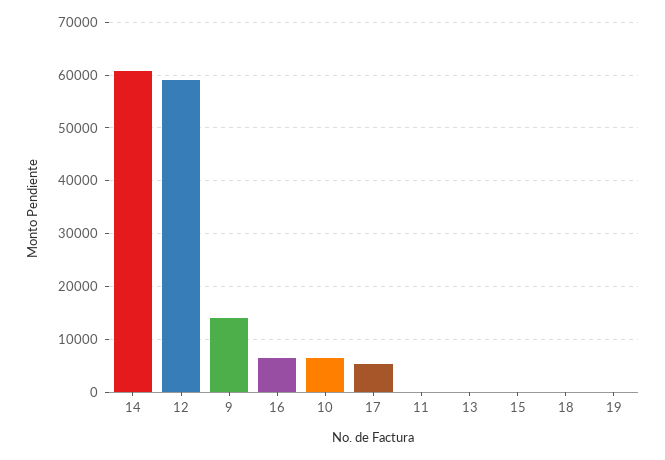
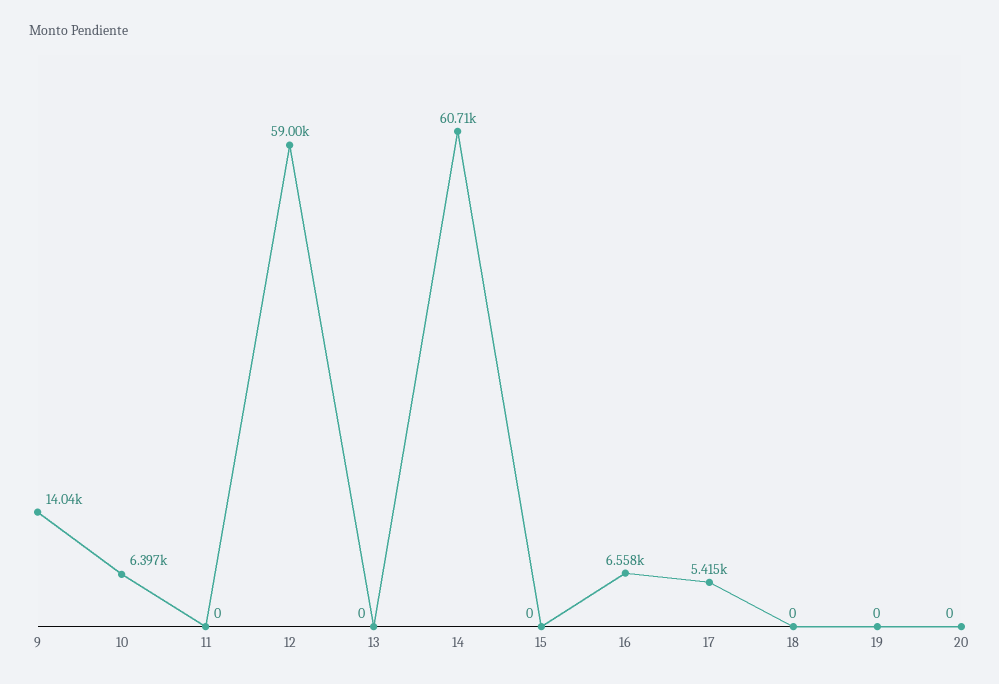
  {
    "14": 60710,
    "12": 59000,
    "9": 14040,
    "16": 6558,
    "10": 6397,
    "17": 5415,
    "11": 0,
    "13": 0,
    "15": 0,
    "18": 0,
-   "19": 0
+   "19": 0,
+   "20": 0
  }

